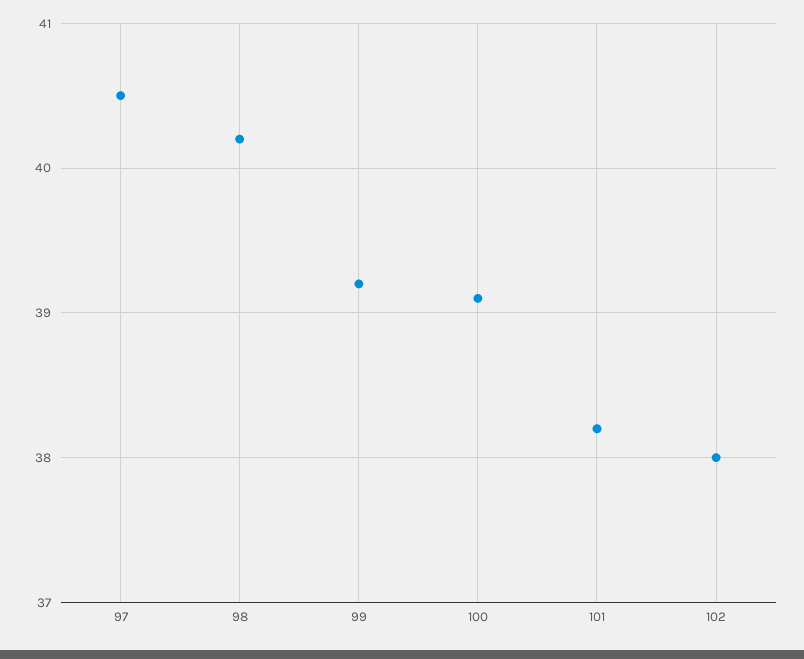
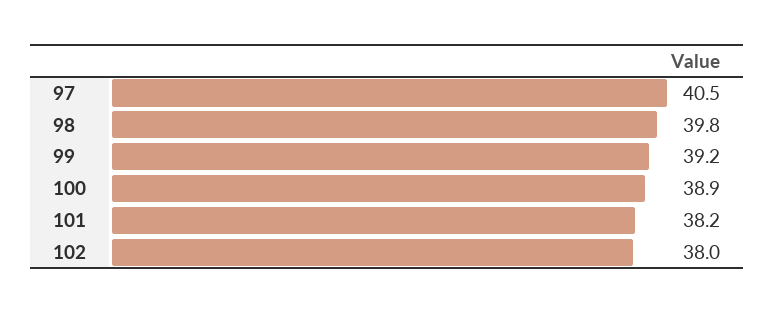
  {
    "97": 40.5,
-   "98": 40.2,
+   "98": 39.8,
    "99": 39.2,
-   "100": 39.1,
+   "100": 38.9,
    "101": 38.2,
    "102": 38
  }

